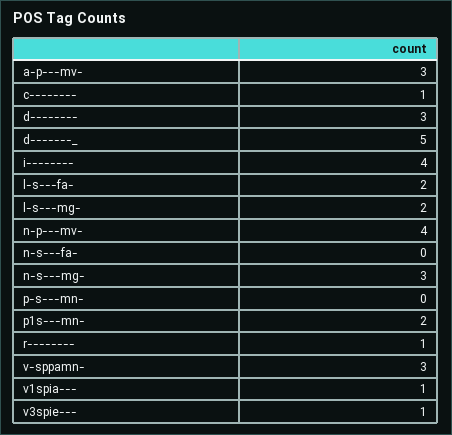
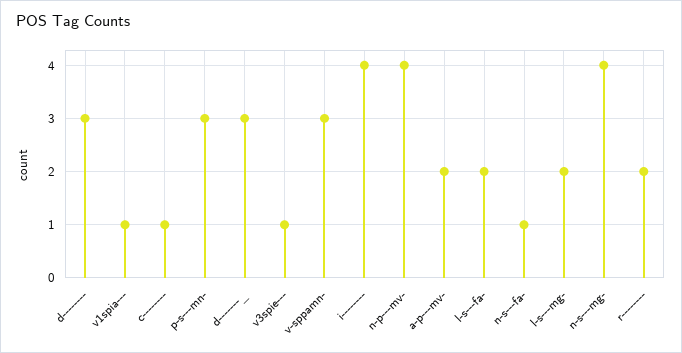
  {
-   "a-p---mv-": 3,
+   "a-p---mv-": 2,
    "c--------": 1,
    "d--------": 3,
-   "d-------_": 5,
+   "d-------_": 3,
    "i--------": 4,
    "l-s---fa-": 2,
    "l-s---mg-": 2,
    "n-p---mv-": 4,
-   "n-s---fa-": 0,
+   "n-s---fa-": 1,
-   "n-s---mg-": 3,
+   "n-s---mg-": 4,
-   "p-s---mn-": 0,
+   "p-s---mn-": 3,
-   "p1s---mn-": 2,
-   "r--------": 1,
+   "r--------": 2,
    "v-sppamn-": 3,
    "v1spia---": 1,
    "v3spie---": 1
  }

